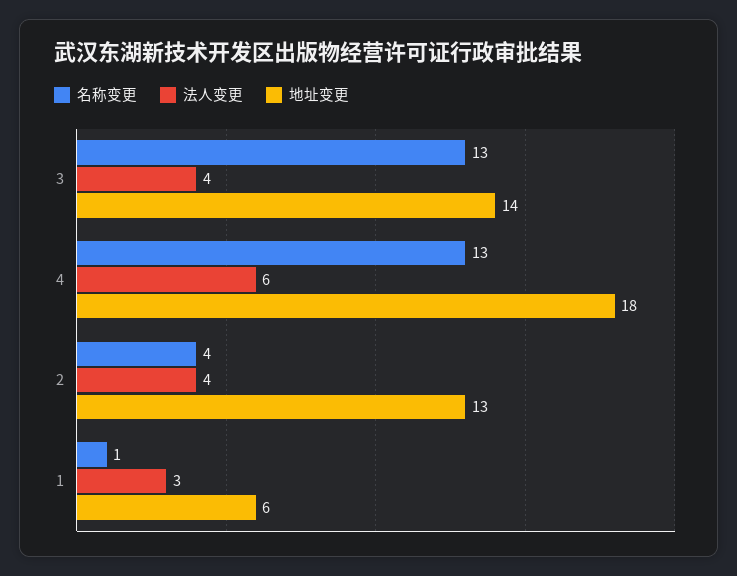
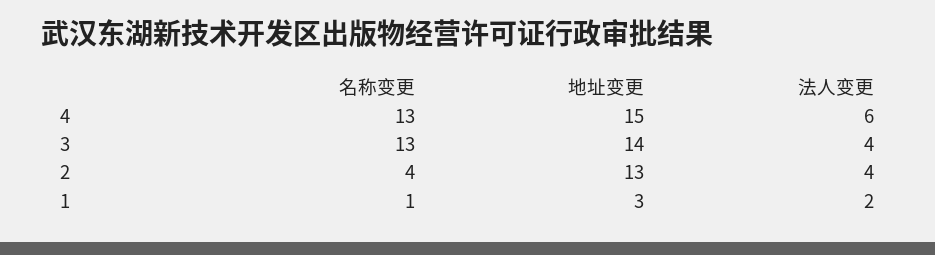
  {
    "名称变更": {
      "3": 13,
      "4": 13,
      "2": 4,
      "1": 1
    },
    "法人变更": {
      "3": 4,
      "4": 6,
      "2": 4,
-     "1": 3
+     "1": 2
    },
    "地址变更": {
      "3": 14,
-     "4": 18,
+     "4": 15,
      "2": 13,
-     "1": 6
+     "1": 3
    }
  }

